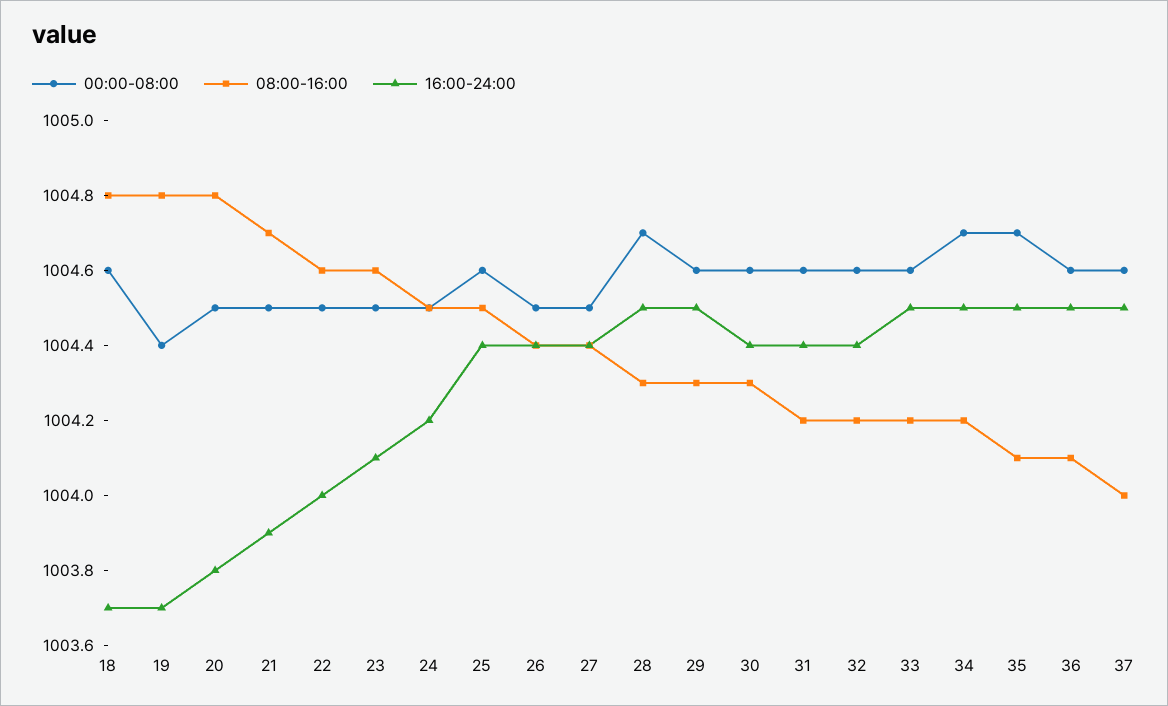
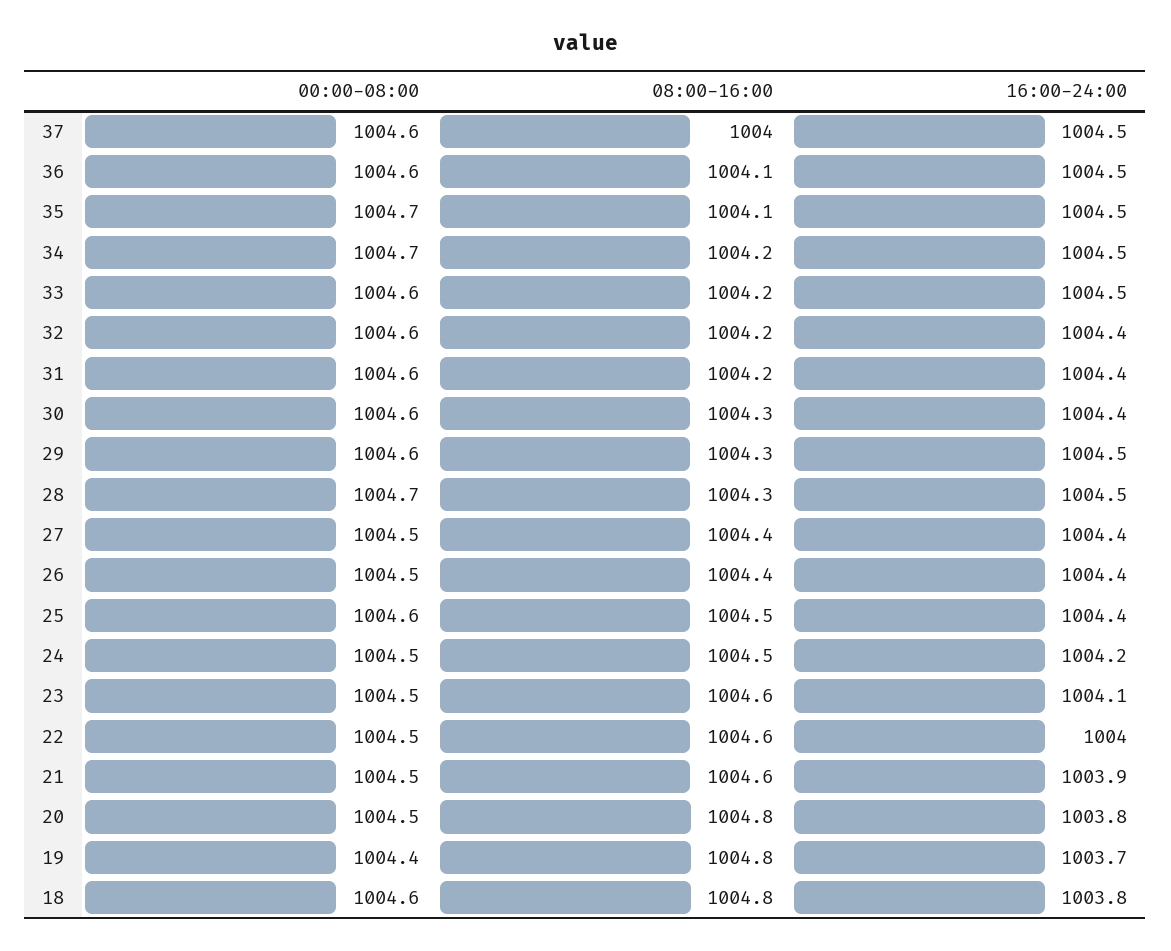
  {
    "00:00-08:00": {
      "18": 1004.6,
      "19": 1004.4,
      "20": 1004.5,
      "21": 1004.5,
      "22": 1004.5,
      "23": 1004.5,
      "24": 1004.5,
      "25": 1004.6,
      "26": 1004.5,
      "27": 1004.5,
      "28": 1004.7,
      "29": 1004.6,
      "30": 1004.6,
      "31": 1004.6,
      "32": 1004.6,
      "33": 1004.6,
      "34": 1004.7,
      "35": 1004.7,
      "36": 1004.6,
      "37": 1004.6
    },
    "08:00-16:00": {
      "18": 1004.8,
      "19": 1004.8,
      "20": 1004.8,
-     "21": 1004.7,
+     "21": 1004.6,
      "22": 1004.6,
      "23": 1004.6,
      "24": 1004.5,
      "25": 1004.5,
      "26": 1004.4,
      "27": 1004.4,
      "28": 1004.3,
      "29": 1004.3,
      "30": 1004.3,
      "31": 1004.2,
      "32": 1004.2,
      "33": 1004.2,
      "34": 1004.2,
      "35": 1004.1,
      "36": 1004.1,
      "37": 1004
    },
    "16:00-24:00": {
-     "18": 1003.7,
+     "18": 1003.8,
      "19": 1003.7,
      "20": 1003.8,
      "21": 1003.9,
      "22": 1004,
      "23": 1004.1,
      "24": 1004.2,
      "25": 1004.4,
      "26": 1004.4,
      "27": 1004.4,
      "28": 1004.5,
      "29": 1004.5,
      "30": 1004.4,
      "31": 1004.4,
      "32": 1004.4,
      "33": 1004.5,
      "34": 1004.5,
      "35": 1004.5,
      "36": 1004.5,
      "37": 1004.5
    }
  }

